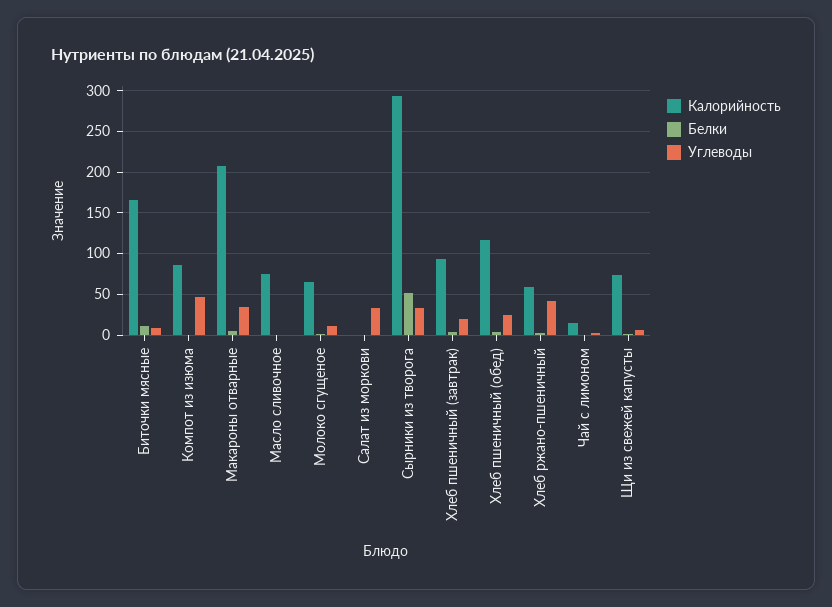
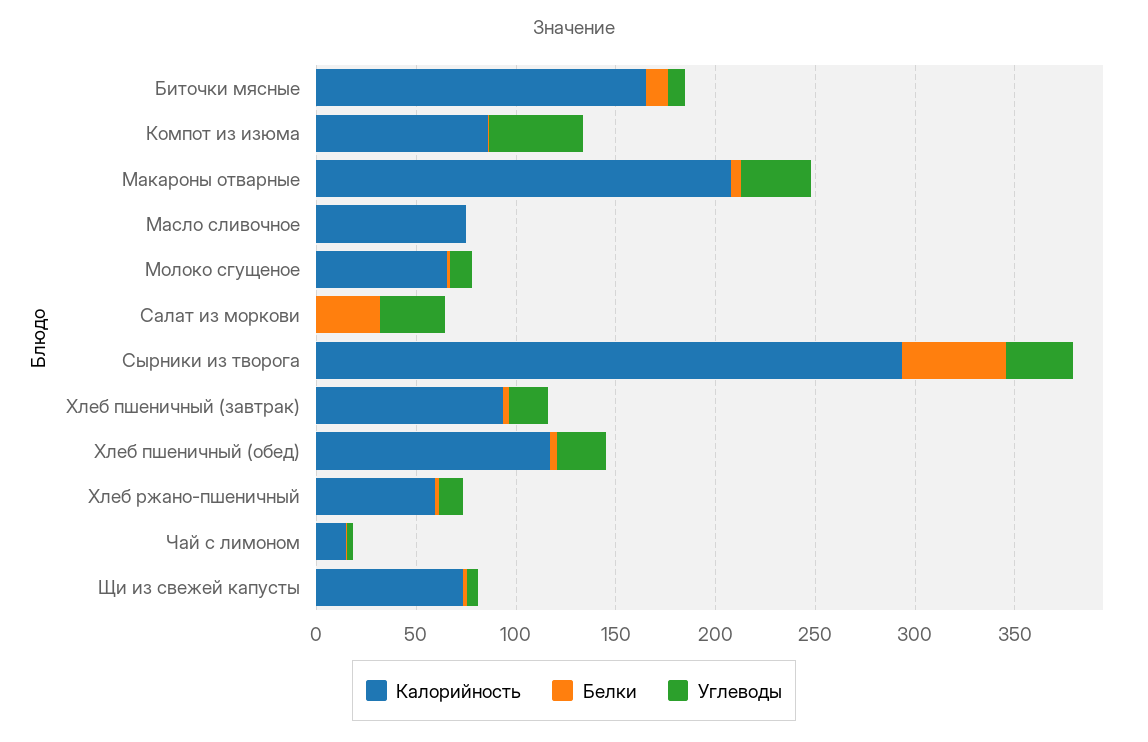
  {
    "Калорийность": {
      "Биточки мясные": 170,
      "Компот из изюма": 90,
      "Макароны отварные": 210,
      "Масло сливочное": 80,
      "Молоко сгущеное": 70,
      "Салат из моркови": 0,
      "Сырники из творога": 290,
      "Хлеб пшеничный (завтрак)": 90,
      "Хлеб пшеничный (обед)": 120,
      "Хлеб ржано-пшеничный": 60,
      "Чай с лимоном": 10,
      "Щи из свежей капусты": 70
    },
    "Белки": {
      "Биточки мясные": 10,
      "Компот из изюма": 0,
      "Макароны отварные": 10,
      "Масло сливочное": 0,
      "Молоко сгущеное": 0,
-     "Салат из моркови": 0,
+     "Салат из моркови": 30,
      "Сырники из творога": 50,
      "Хлеб пшеничный (завтрак)": 0,
      "Хлеб пшеничный (обед)": 0,
      "Хлеб ржано-пшеничный": 0,
      "Чай с лимоном": 0,
      "Щи из свежей капусты": 0
    },
    "Углеводы": {
      "Биточки мясные": 10,
      "Компот из изюма": 50,
      "Макароны отварные": 40,
      "Масло сливочное": 0,
      "Молоко сгущеное": 10,
      "Салат из моркови": 30,
      "Сырники из творога": 30,
      "Хлеб пшеничный (завтрак)": 20,
      "Хлеб пшеничный (обед)": 20,
-     "Хлеб ржано-пшеничный": 40,
+     "Хлеб ржано-пшеничный": 10,
      "Чай с лимоном": 0,
      "Щи из свежей капусты": 10
    }
  }

